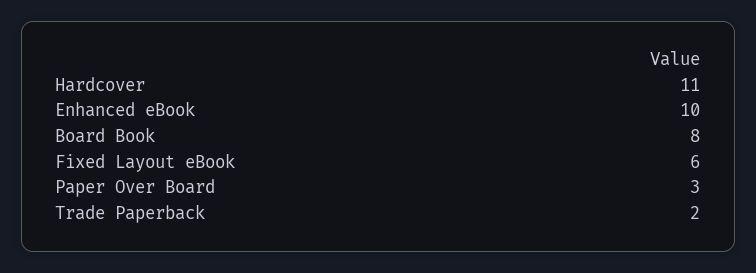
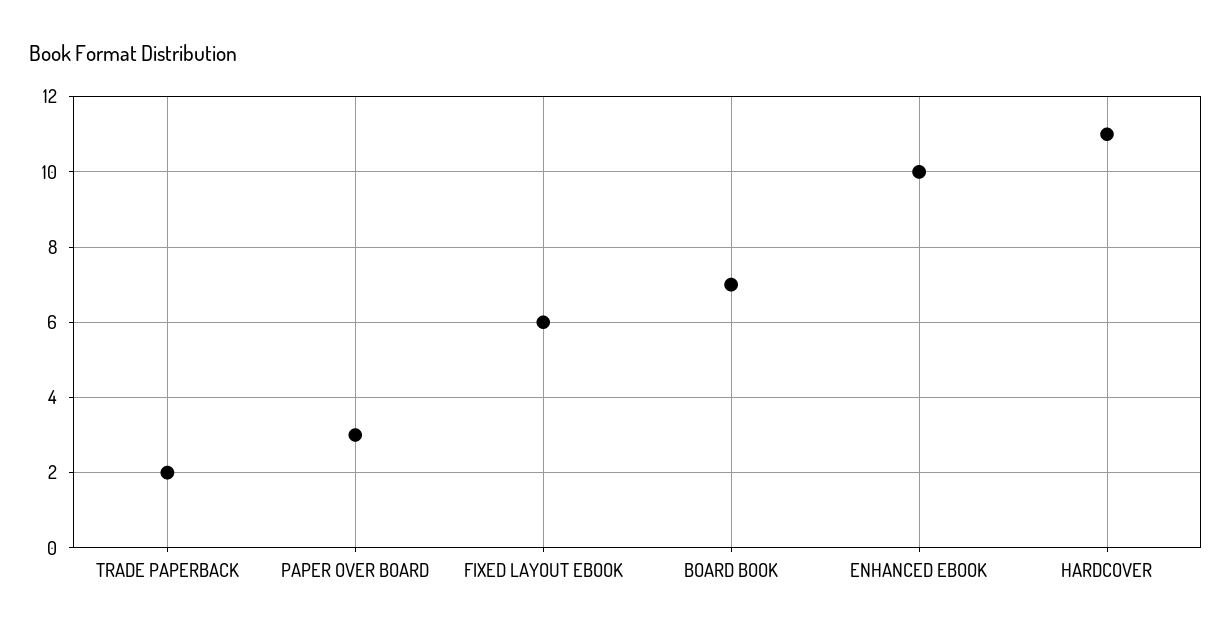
  {
    "Hardcover": 11,
    "Enhanced eBook": 10,
-   "Board Book": 8,
+   "Board Book": 7,
    "Fixed Layout eBook": 6,
    "Paper Over Board": 3,
    "Trade Paperback": 2
  }

